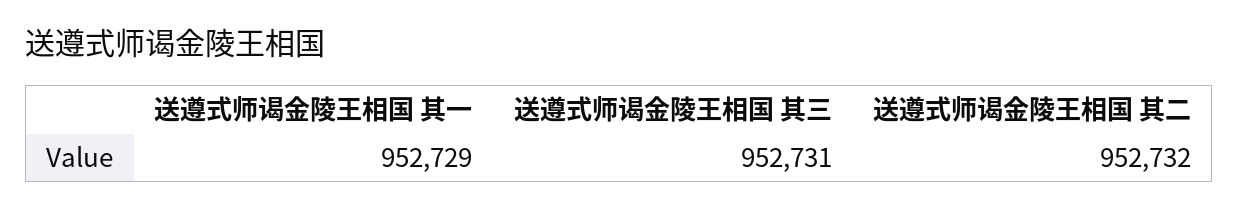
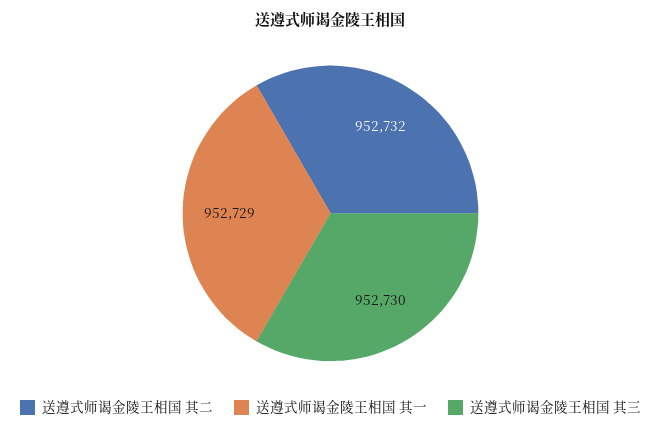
  {
    "送遵式师谒金陵王相国 其一": 952729,
-   "送遵式师谒金陵王相国 其三": 952731,
+   "送遵式师谒金陵王相国 其三": 952730,
    "送遵式师谒金陵王相国 其二": 952732
  }

